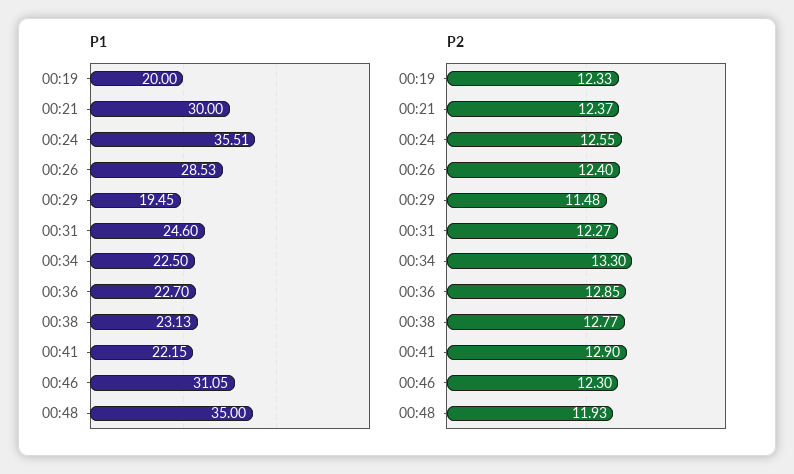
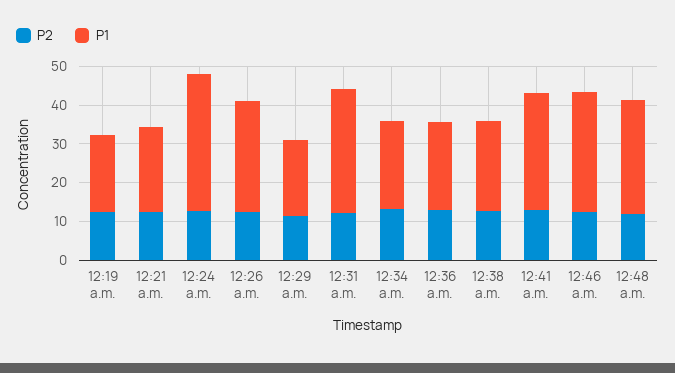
  {
    "P1": {
      "00:19": 20,
-     "00:21": 30,
+     "00:21": 22.5,
      "00:24": 35.51,
      "00:26": 28.53,
      "00:29": 19.45,
-     "00:31": 24.6,
+     "00:31": 32.5,
      "00:34": 22.5,
      "00:36": 22.7,
      "00:38": 23.13,
-     "00:41": 22.15,
+     "00:41": 30,
      "00:46": 31.05,
-     "00:48": 35
+     "00:48": 30
    },
    "P2": {
      "00:19": 12.33,
      "00:21": 12.37,
      "00:24": 12.55,
      "00:26": 12.4,
      "00:29": 11.48,
      "00:31": 12.27,
      "00:34": 13.3,
      "00:36": 12.85,
      "00:38": 12.77,
      "00:41": 12.9,
      "00:46": 12.3,
      "00:48": 11.93
    }
  }

